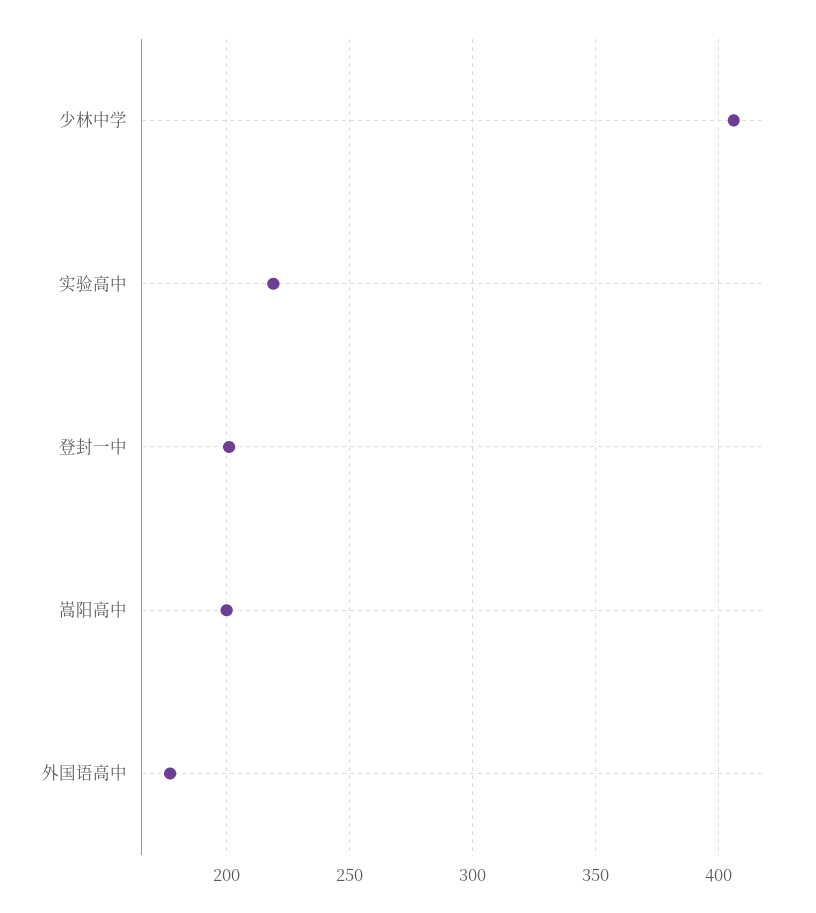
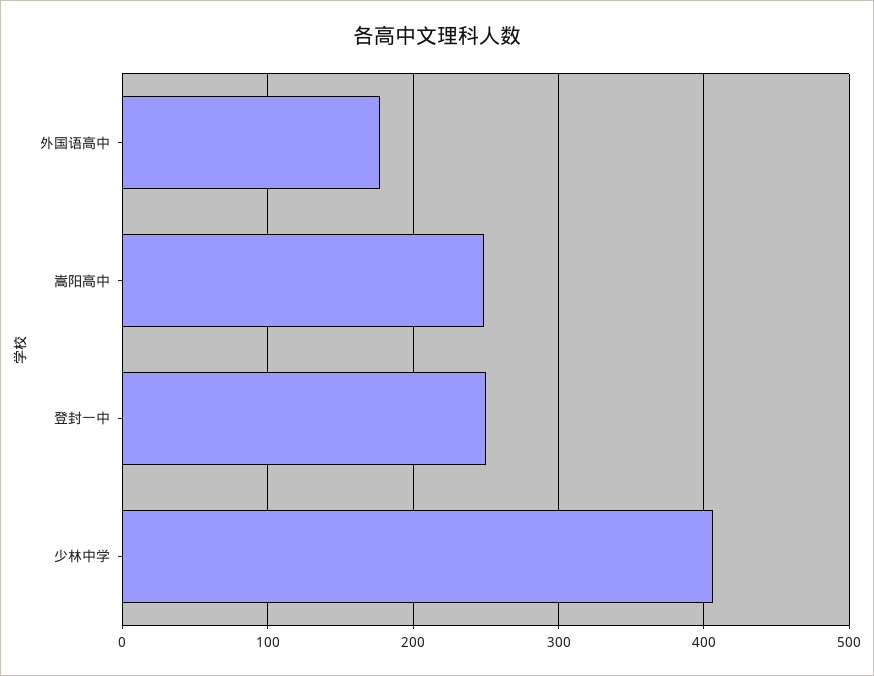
  {
    "少林中学": 405,
-   "实验高中": 220,
-   "登封一中": 200,
+   "登封一中": 250,
-   "嵩阳高中": 200,
+   "嵩阳高中": 250,
    "外国语高中": 175
  }

